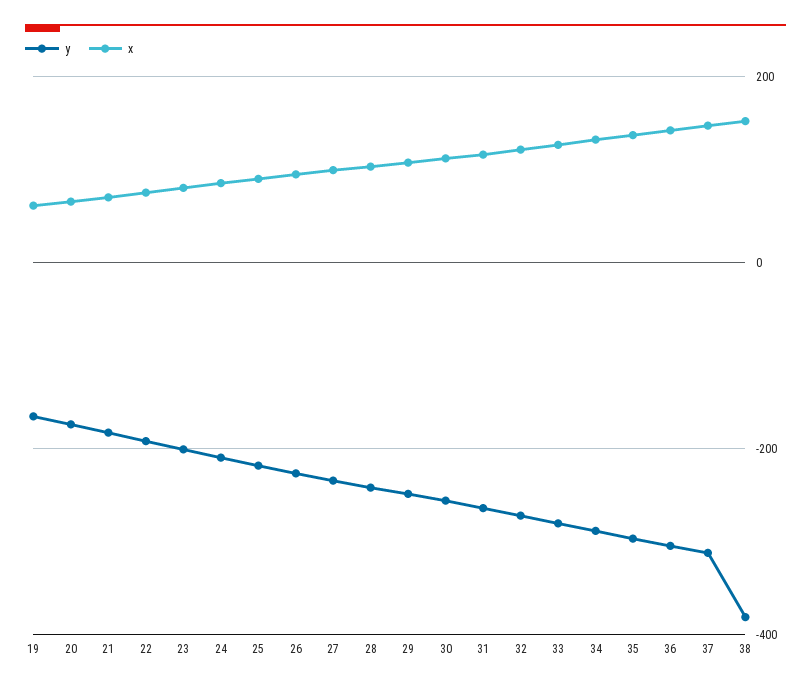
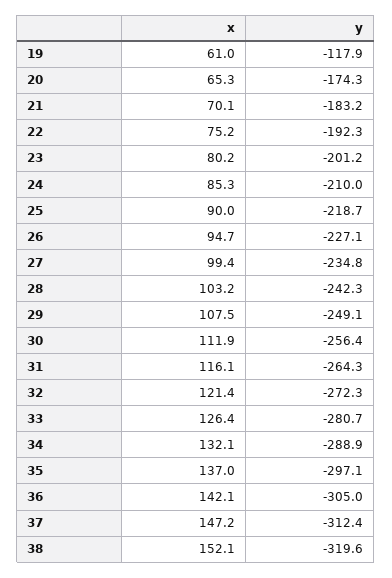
  {
    "y": {
-     "19": -160,
+     "19": -117.9,
      "20": -174.3,
      "21": -183.2,
      "22": -192.3,
      "23": -201.2,
      "24": -210,
      "25": -218.7,
      "26": -227.1,
      "27": -234.8,
      "28": -242.3,
      "29": -249.1,
      "30": -256.4,
      "31": -264.3,
      "32": -272.3,
      "33": -280.7,
      "34": -288.9,
      "35": -297.1,
      "36": -305,
      "37": -312.4,
-     "38": -380
+     "38": -319.6
    },
    "x": {
      "19": 61,
      "20": 65.3,
      "21": 70.1,
      "22": 75.2,
      "23": 80.2,
      "24": 85.3,
      "25": 90,
      "26": 94.7,
      "27": 99.4,
      "28": 103.2,
      "29": 107.5,
      "30": 111.9,
      "31": 116.1,
      "32": 121.4,
      "33": 126.4,
      "34": 132.1,
      "35": 137,
      "36": 142.1,
      "37": 147.2,
      "38": 152.1
    }
  }

